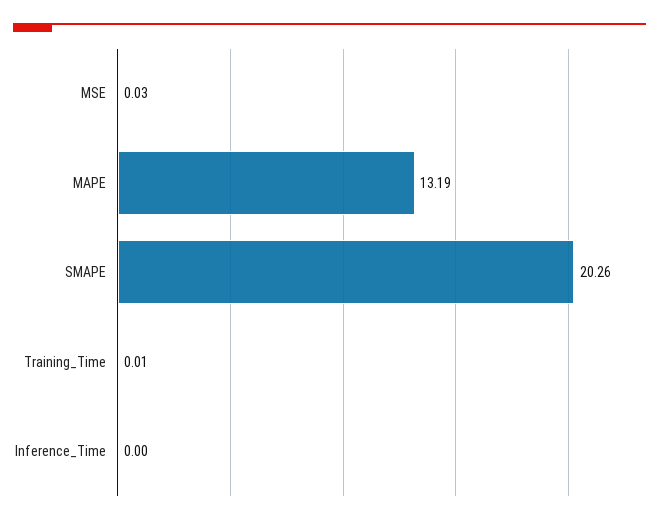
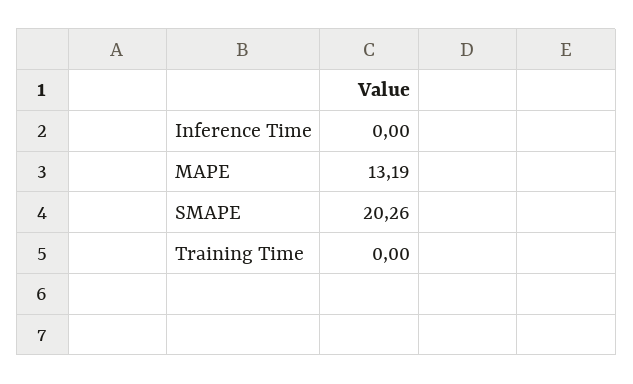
  {
-   "MSE": 0.03,
    "MAPE": 13.19,
    "SMAPE": 20.26,
-   "Training_Time": 0.01,
+   "Training_Time": 0,
    "Inference_Time": 0
  }

